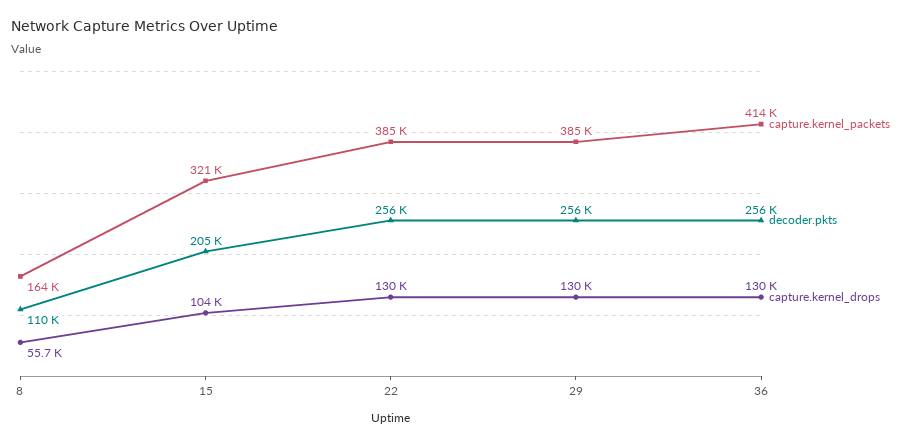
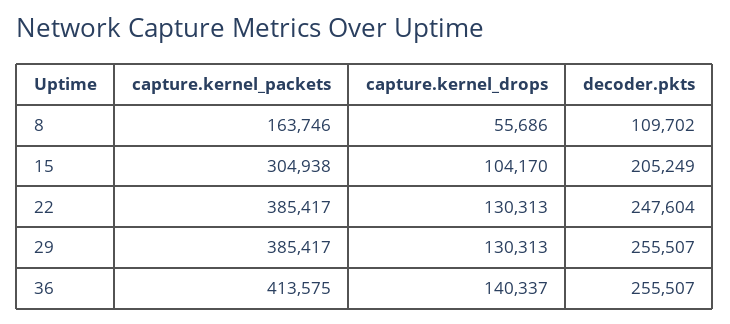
  {
    "capture.kernel_packets": {
      "8": 163746,
-     "15": 321000,
+     "15": 304938,
      "22": 385417,
      "29": 385417,
      "36": 413575
    },
    "decoder.pkts": {
      "8": 109702,
      "15": 205249,
-     "22": 256000,
+     "22": 247604,
      "29": 255507,
      "36": 255507
    },
    "capture.kernel_drops": {
      "8": 55686,
      "15": 104170,
      "22": 130313,
      "29": 130313,
-     "36": 130000
+     "36": 140337
    }
  }

